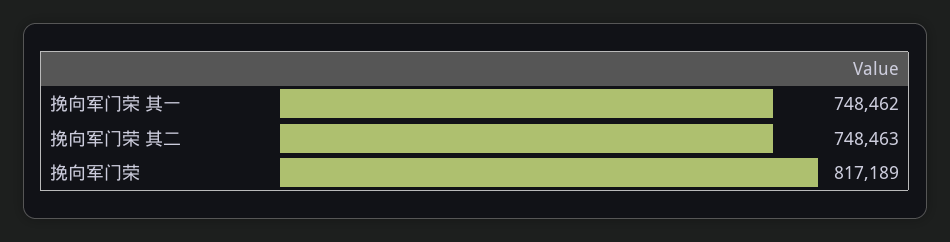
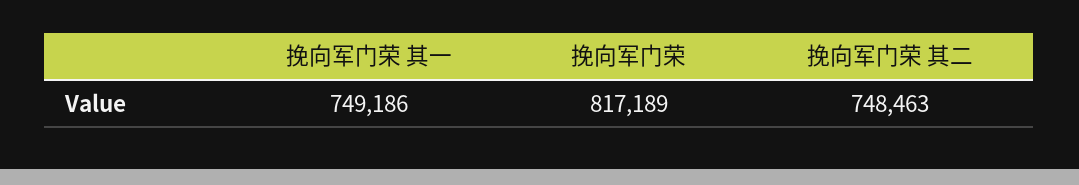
  {
-   "挽向军门荣 其一": 748462,
+   "挽向军门荣 其一": 749186,
    "挽向军门荣 其二": 748463,
    "挽向军门荣": 817189
  }

